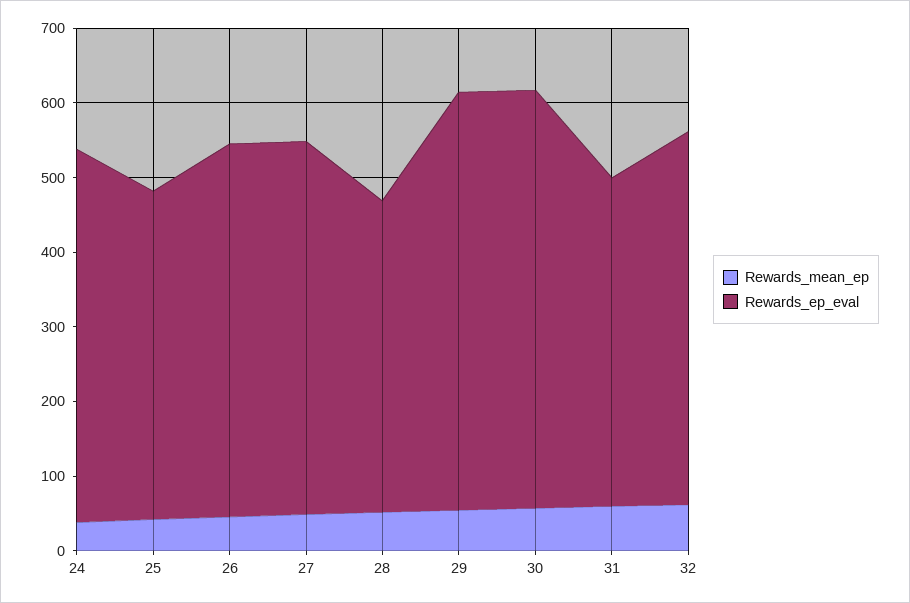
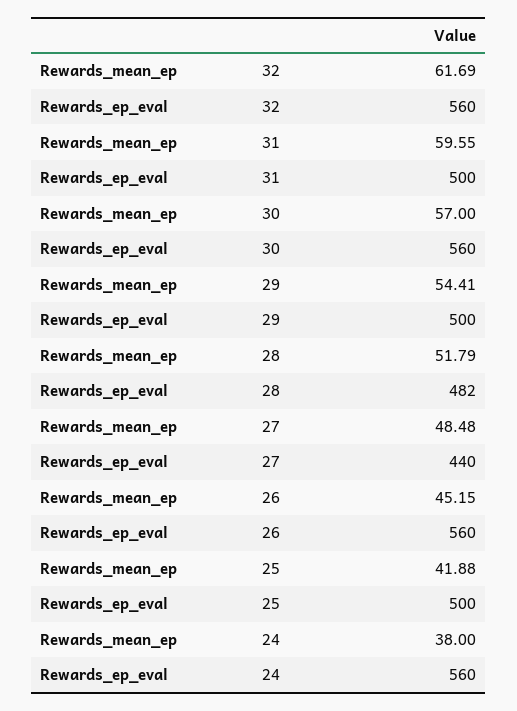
  {
    "Rewards_mean_ep": {
      "24": 38,
      "25": 41.88,
      "26": 45.15,
      "27": 48.48,
      "28": 51.79,
      "29": 54.41,
      "30": 57,
      "31": 59.55,
      "32": 61.69
    },
    "Rewards_ep_eval": {
-     "24": 500,
+     "24": 560,
-     "25": 440,
+     "25": 500,
-     "26": 500,
+     "26": 560,
-     "27": 500,
+     "27": 440,
-     "28": 420,
+     "28": 482,
-     "29": 560,
+     "29": 500,
      "30": 560,
-     "31": 440,
+     "31": 500,
-     "32": 500
+     "32": 560
    }
  }

